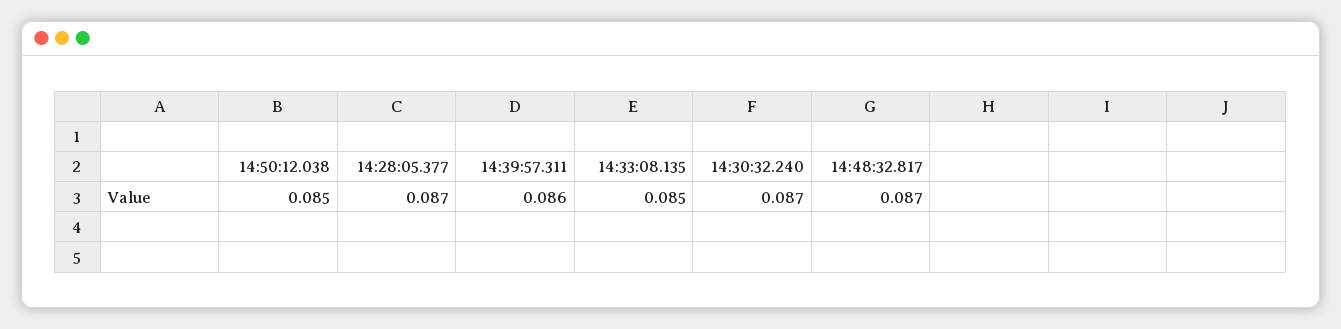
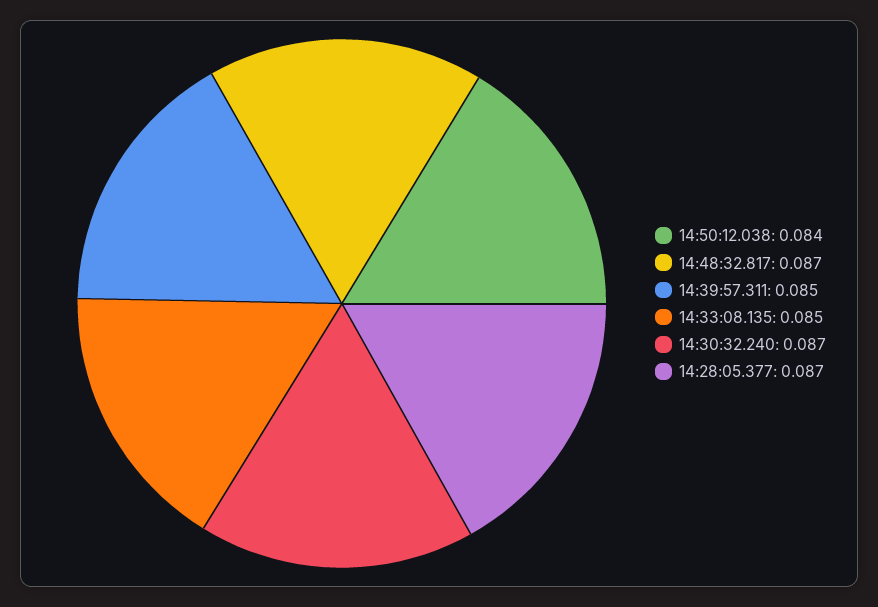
  {
-   "14:50:12.038": 0.085,
+   "14:50:12.038": 0.084,
    "14:28:05.377": 0.087,
-   "14:39:57.311": 0.086,
+   "14:39:57.311": 0.085,
    "14:33:08.135": 0.085,
    "14:30:32.240": 0.087,
    "14:48:32.817": 0.087
  }

